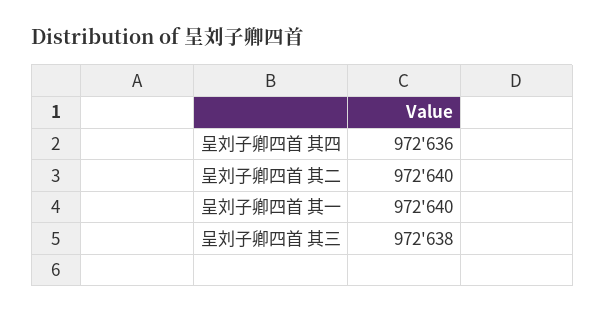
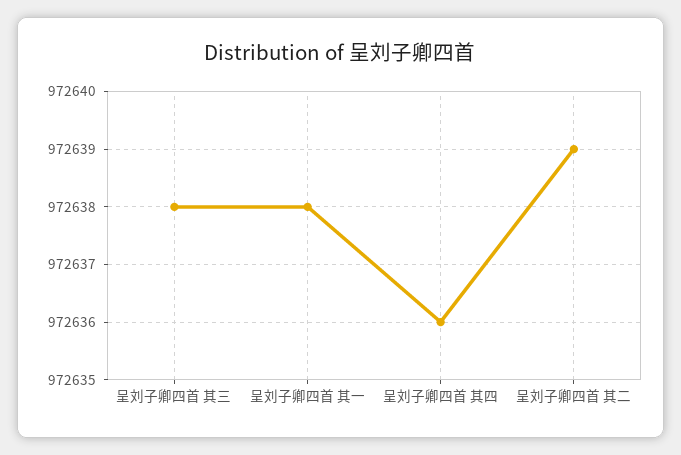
  {
    "呈刘子卿四首 其四": 972636,
-   "呈刘子卿四首 其二": 972640,
+   "呈刘子卿四首 其二": 972639,
-   "呈刘子卿四首 其一": 972640,
+   "呈刘子卿四首 其一": 972638,
    "呈刘子卿四首 其三": 972638
  }

